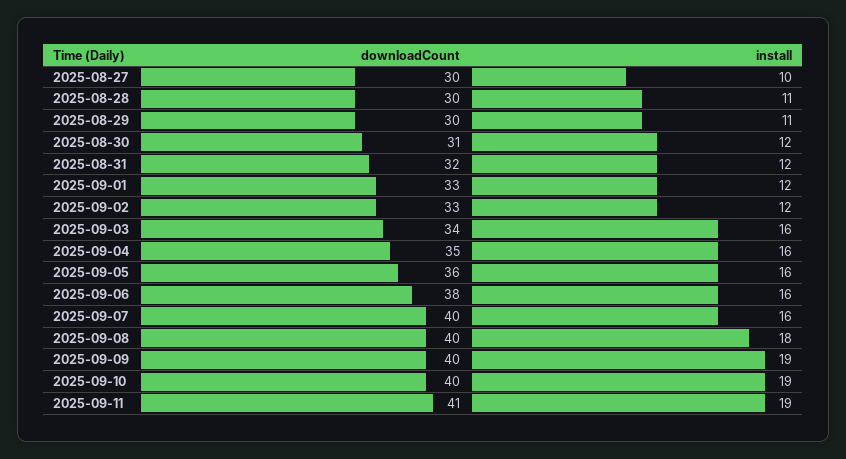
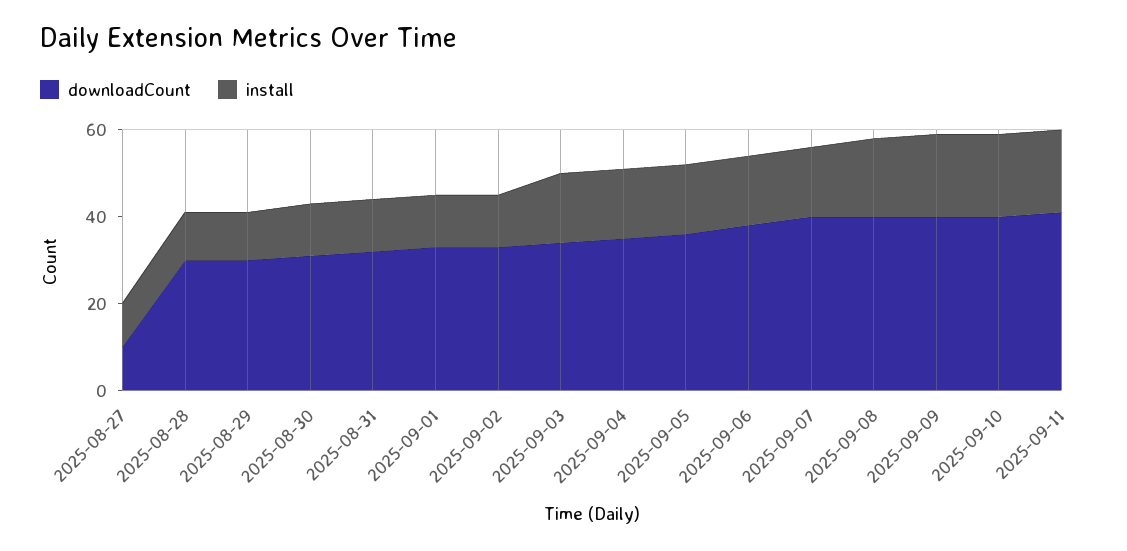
  {
    "downloadCount": {
-     "2025-08-27": 30,
+     "2025-08-27": 10,
      "2025-08-28": 30,
      "2025-08-29": 30,
      "2025-08-30": 31,
      "2025-08-31": 32,
      "2025-09-01": 33,
      "2025-09-02": 33,
      "2025-09-03": 34,
      "2025-09-04": 35,
      "2025-09-05": 36,
      "2025-09-06": 38,
      "2025-09-07": 40,
      "2025-09-08": 40,
      "2025-09-09": 40,
      "2025-09-10": 40,
      "2025-09-11": 41
    },
    "install": {
      "2025-08-27": 10,
      "2025-08-28": 11,
      "2025-08-29": 11,
      "2025-08-30": 12,
      "2025-08-31": 12,
      "2025-09-01": 12,
      "2025-09-02": 12,
      "2025-09-03": 16,
      "2025-09-04": 16,
      "2025-09-05": 16,
      "2025-09-06": 16,
      "2025-09-07": 16,
      "2025-09-08": 18,
      "2025-09-09": 19,
      "2025-09-10": 19,
      "2025-09-11": 19
    }
  }

